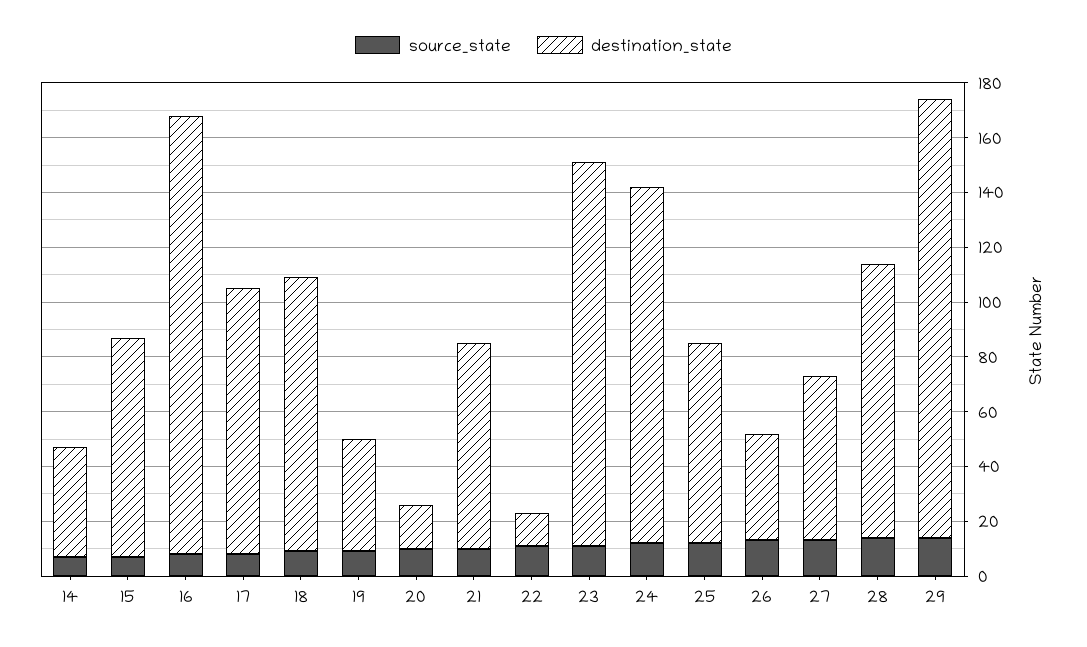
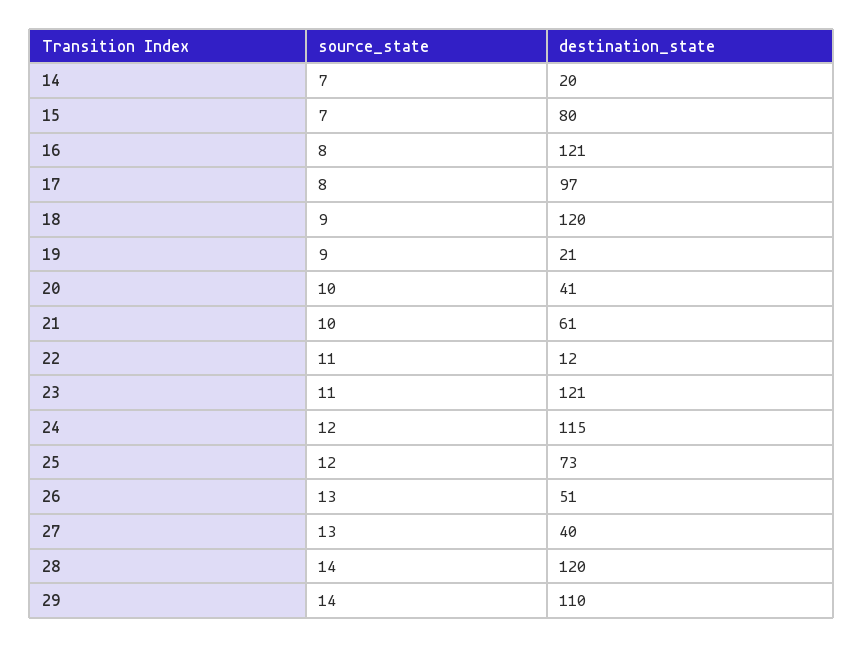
  {
    "source_state": {
      "14": 7,
      "15": 7,
      "16": 8,
      "17": 8,
      "18": 9,
      "19": 9,
      "20": 10,
      "21": 10,
      "22": 11,
      "23": 11,
      "24": 12,
      "25": 12,
      "26": 13,
      "27": 13,
      "28": 14,
      "29": 14
    },
    "destination_state": {
-     "14": 40,
+     "14": 20,
      "15": 80,
-     "16": 160,
+     "16": 121,
      "17": 97,
-     "18": 100,
+     "18": 120,
-     "19": 40,
+     "19": 21,
-     "20": 15,
+     "20": 41,
-     "21": 75,
+     "21": 61,
      "22": 12,
-     "23": 140,
+     "23": 121,
-     "24": 130,
+     "24": 115,
      "25": 73,
-     "26": 40,
+     "26": 51,
-     "27": 60,
+     "27": 40,
-     "28": 100,
+     "28": 120,
-     "29": 160
+     "29": 110
    }
  }

